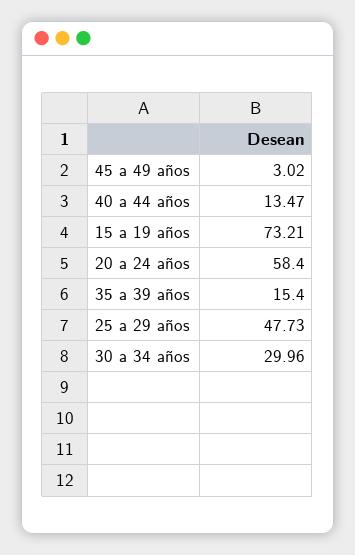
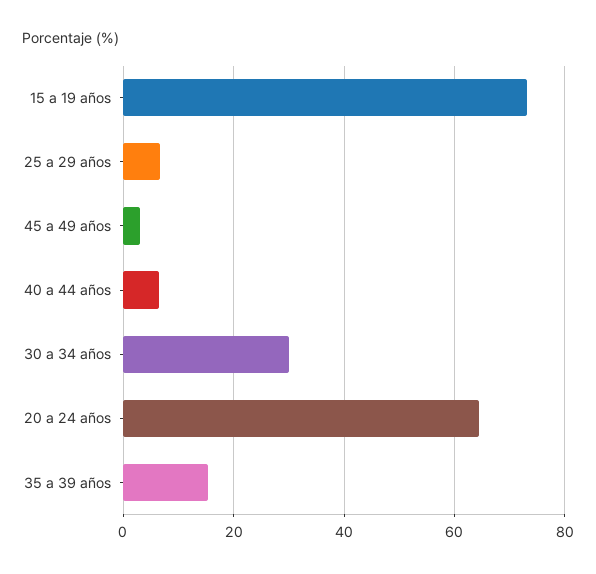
  {
    "45 a 49 años": 3.02,
-   "40 a 44 años": 13.47,
+   "40 a 44 años": 6,
    "15 a 19 años": 73.21,
-   "20 a 24 años": 58.4,
+   "20 a 24 años": 64,
    "35 a 39 años": 15.4,
-   "25 a 29 años": 47.73,
+   "25 a 29 años": 6,
    "30 a 34 años": 29.96
  }

